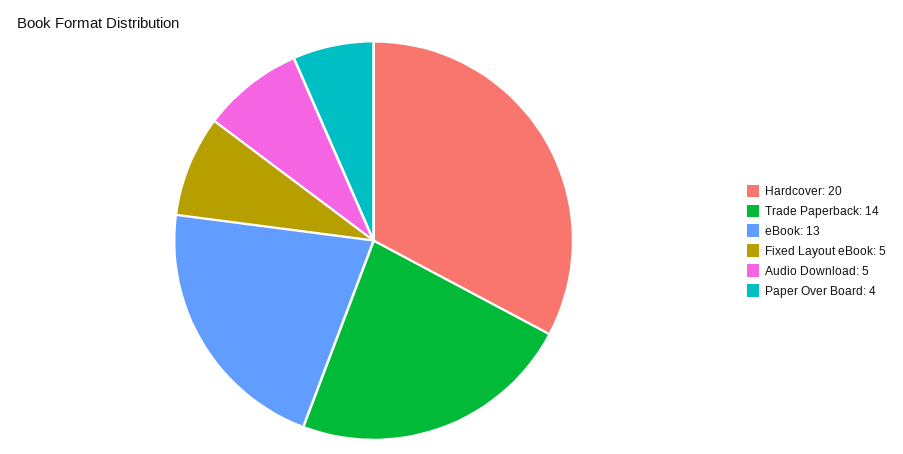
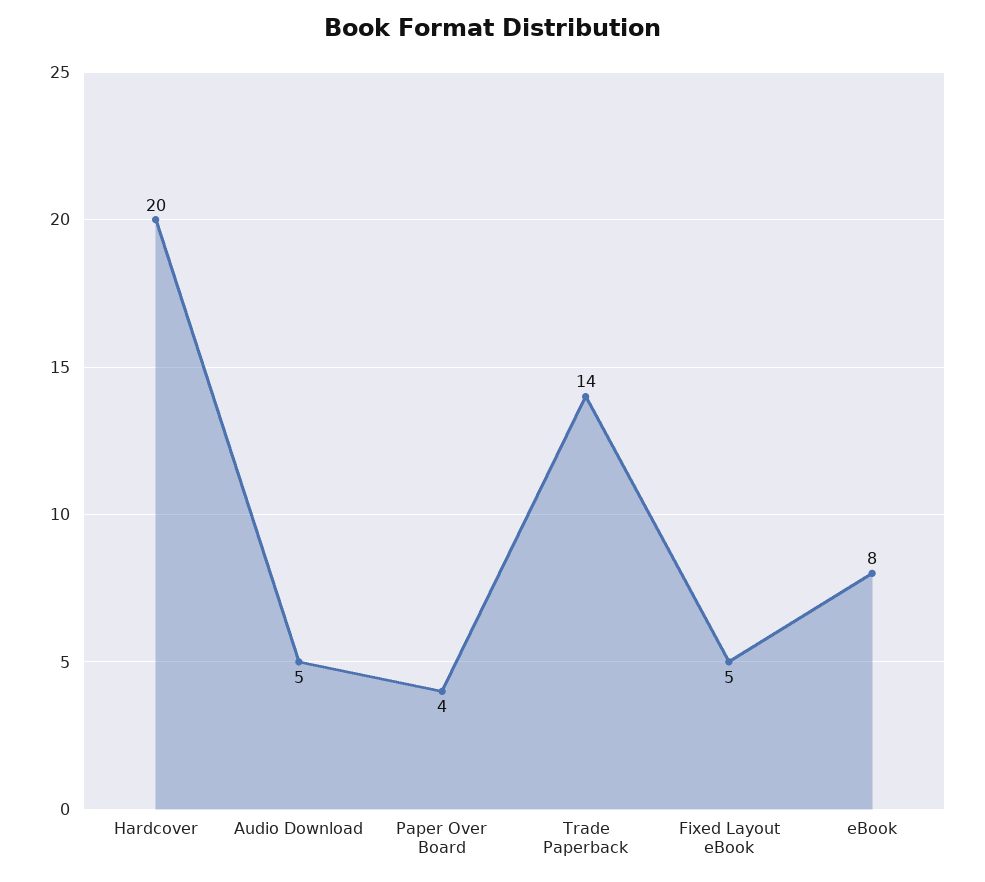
  {
    "Hardcover": 20,
    "Trade Paperback": 14,
-   "eBook": 13,
+   "eBook": 8,
    "Fixed Layout eBook": 5,
    "Audio Download": 5,
    "Paper Over Board": 4
  }

